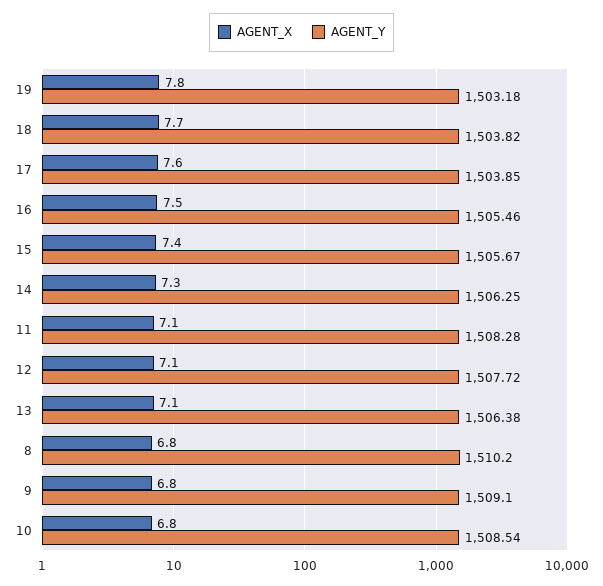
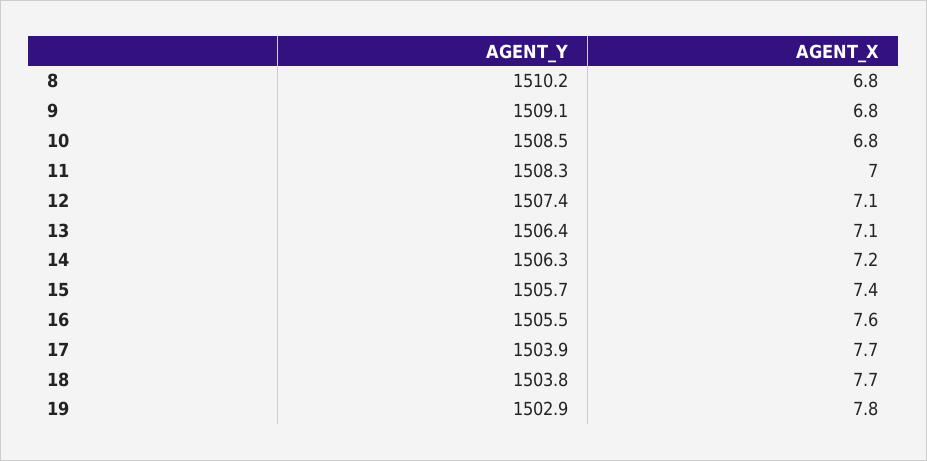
  {
    "AGENT_X": {
      "19": 7.8,
      "18": 7.7,
-     "17": 7.6,
+     "17": 7.7,
-     "16": 7.5,
+     "16": 7.6,
      "15": 7.4,
-     "14": 7.3,
+     "14": 7.2,
-     "11": 7.1,
+     "11": 7,
      "12": 7.1,
      "13": 7.1,
      "8": 6.8,
      "9": 6.8,
      "10": 6.8
    },
    "AGENT_Y": {
-     "19": 1503.18,
+     "19": 1502.9,
      "18": 1503.82,
      "17": 1503.85,
      "16": 1505.46,
      "15": 1505.67,
      "14": 1506.25,
      "11": 1508.28,
-     "12": 1507.72,
+     "12": 1507.4,
      "13": 1506.38,
      "8": 1510.2,
      "9": 1509.1,
      "10": 1508.54
    }
  }

